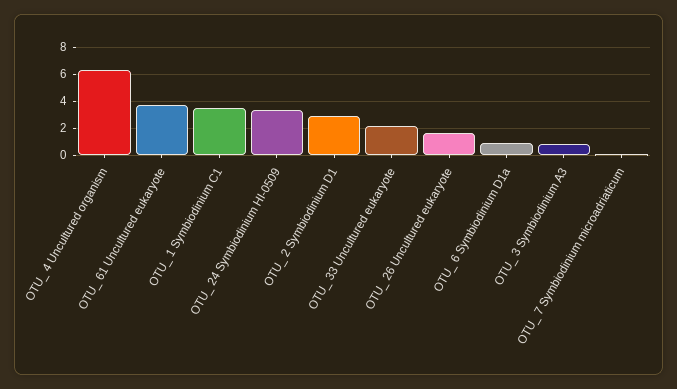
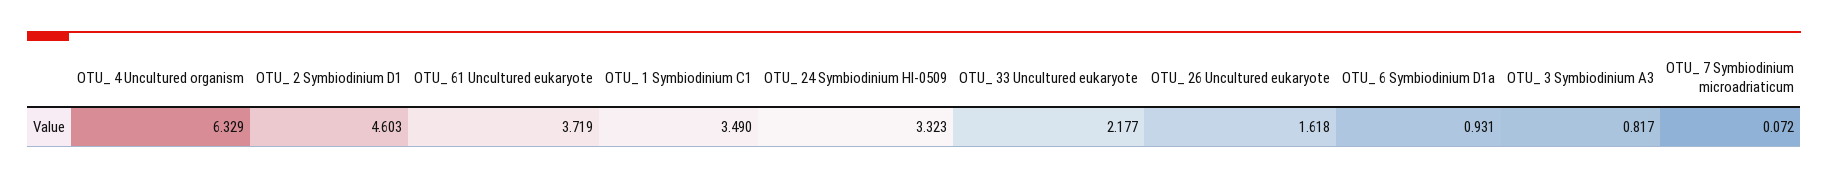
  {
    "OTU_ 4 Uncultured organism": 6.329,
    "OTU_ 61 Uncultured eukaryote": 3.719,
    "OTU_ 1 Symbiodinium C1": 3.49,
    "OTU_ 24 Symbiodinium HI-0509": 3.323,
-   "OTU_ 2 Symbiodinium D1": 3,
+   "OTU_ 2 Symbiodinium D1": 4.603,
    "OTU_ 33 Uncultured eukaryote": 2.177,
    "OTU_ 26 Uncultured eukaryote": 1.618,
    "OTU_ 6 Symbiodinium D1a": 0.931,
    "OTU_ 3 Symbiodinium A3": 0.817,
    "OTU_ 7 Symbiodinium microadriaticum": 0.072
  }

